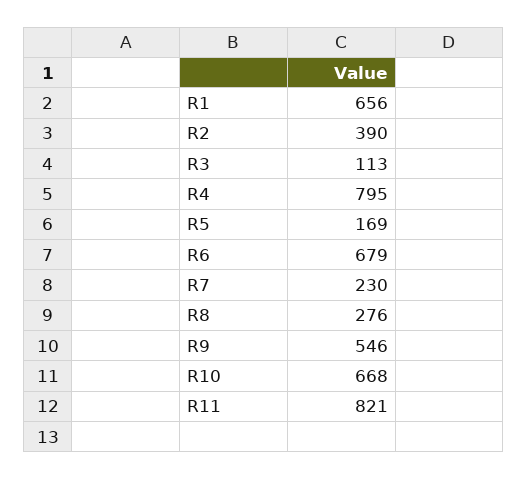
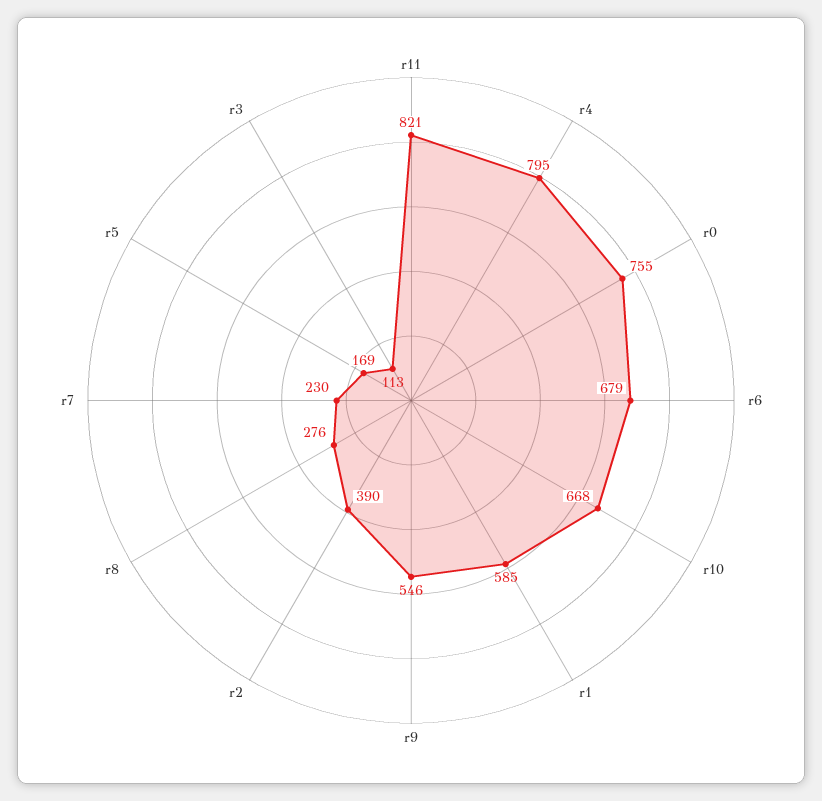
  {
-   "R1": 656,
+   "R1": 585,
    "R2": 390,
    "R3": 113,
    "R4": 795,
    "R5": 169,
    "R6": 679,
    "R7": 230,
    "R8": 276,
    "R9": 546,
    "R10": 668,
-   "R11": 821
+   "R11": 821,
+   "r0": 755
  }

